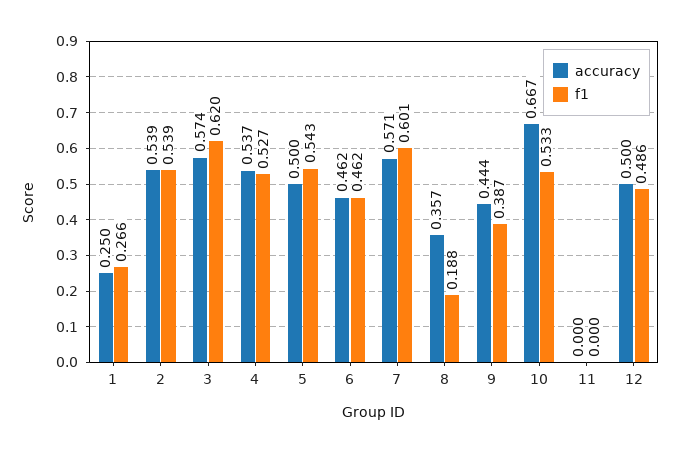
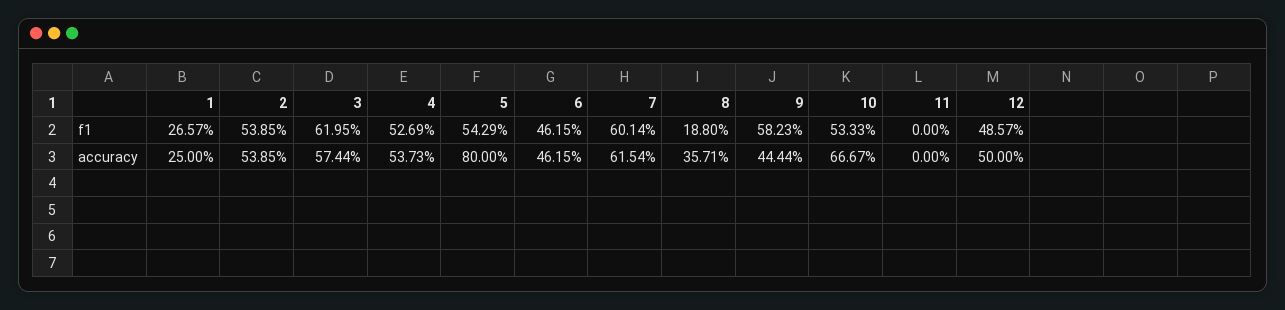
  {
    "accuracy": {
      "1": 0.25,
      "2": 0.5385,
      "3": 0.5744,
      "4": 0.5373,
-     "5": 0.5,
+     "5": 0.8,
      "6": 0.4615,
-     "7": 0.571,
+     "7": 0.6154,
      "8": 0.3571,
      "9": 0.4444,
      "10": 0.6667,
      "11": 0,
      "12": 0.5
    },
    "f1": {
      "1": 0.2657,
      "2": 0.5385,
      "3": 0.6195,
      "4": 0.5269,
      "5": 0.5429,
      "6": 0.4615,
      "7": 0.6014,
      "8": 0.188,
-     "9": 0.387,
+     "9": 0.5823,
      "10": 0.5333,
      "11": 0,
      "12": 0.4857
    }
  }

